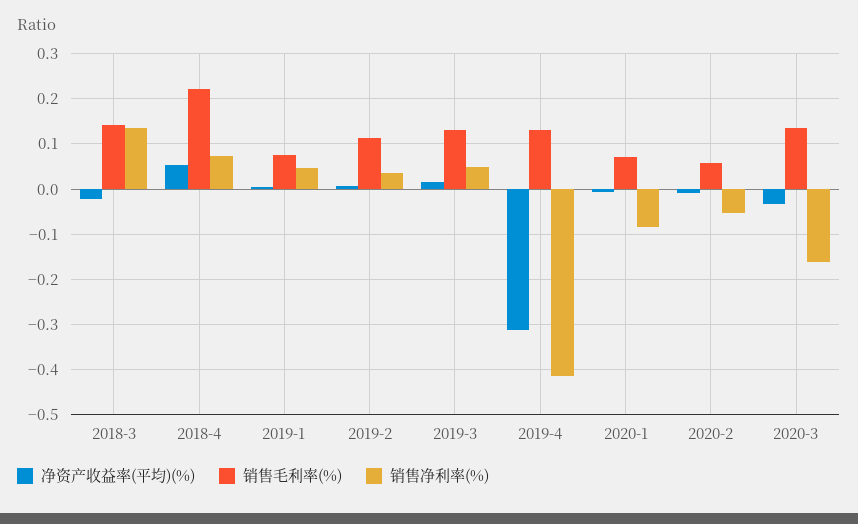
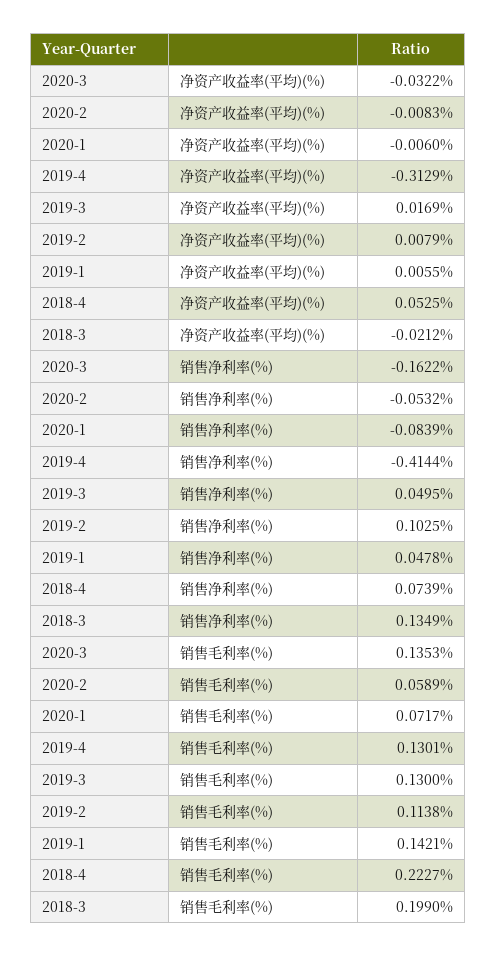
  {
    "净资产收益率(平均)(%)": {
      "2018-3": -0.0212,
      "2018-4": 0.0525,
      "2019-1": 0.0055,
      "2019-2": 0.0079,
      "2019-3": 0.0169,
      "2019-4": -0.3129,
      "2020-1": -0.006,
      "2020-2": -0.0083,
      "2020-3": -0.0322
    },
    "销售毛利率(%)": {
-     "2018-3": 0.14,
+     "2018-3": 0.199,
      "2018-4": 0.2227,
-     "2019-1": 0.08,
+     "2019-1": 0.1421,
      "2019-2": 0.1138,
      "2019-3": 0.13,
      "2019-4": 0.1301,
      "2020-1": 0.0717,
      "2020-2": 0.0589,
      "2020-3": 0.1353
    },
    "销售净利率(%)": {
      "2018-3": 0.1349,
      "2018-4": 0.0739,
      "2019-1": 0.0478,
-     "2019-2": 0.04,
+     "2019-2": 0.1025,
      "2019-3": 0.0495,
      "2019-4": -0.4144,
      "2020-1": -0.0839,
      "2020-2": -0.0532,
      "2020-3": -0.1622
    }
  }

